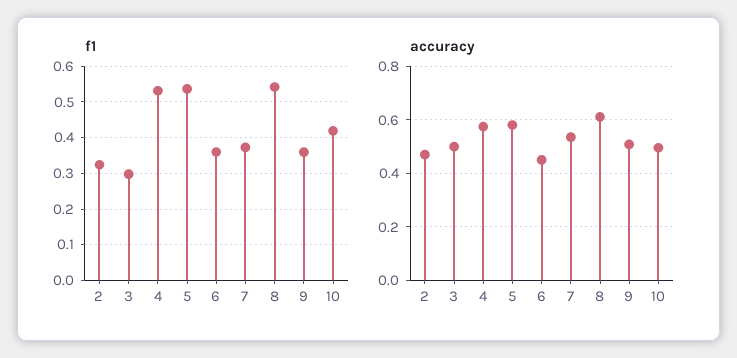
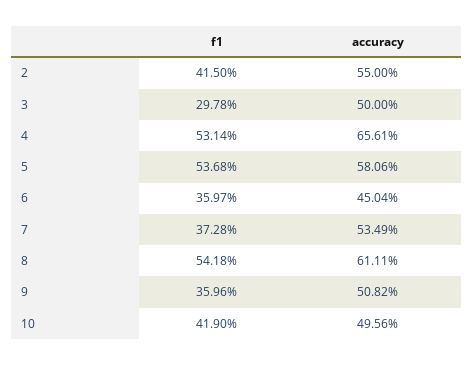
  {
    "f1": {
-     "2": 0.32,
+     "2": 0.415,
      "3": 0.2978,
      "4": 0.5314,
      "5": 0.5368,
      "6": 0.3597,
      "7": 0.3728,
      "8": 0.5418,
      "9": 0.3596,
      "10": 0.419
    },
    "accuracy": {
-     "2": 0.475,
+     "2": 0.55,
      "3": 0.5,
-     "4": 0.575,
+     "4": 0.6561,
      "5": 0.5806,
      "6": 0.4504,
      "7": 0.5349,
      "8": 0.6111,
      "9": 0.5082,
      "10": 0.4956
    }
  }

